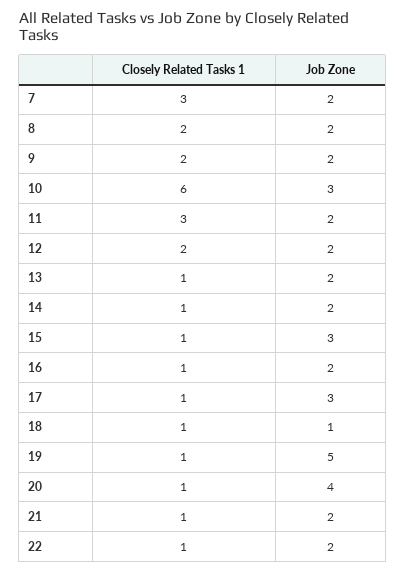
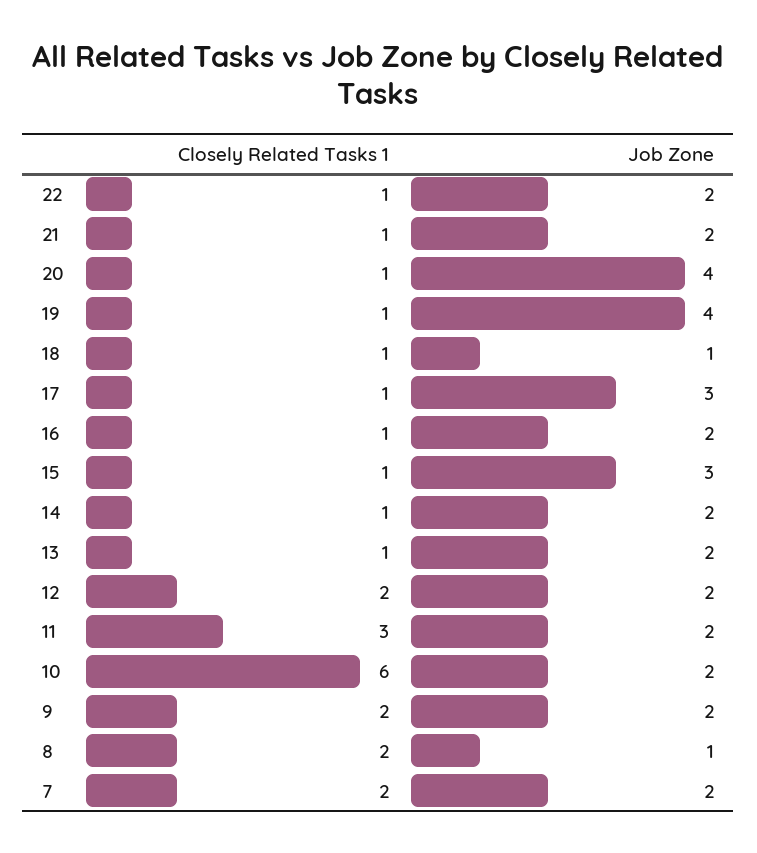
  {
    "Closely Related Tasks 1": {
-     "7": 3,
+     "7": 2,
      "8": 2,
      "9": 2,
      "10": 6,
      "11": 3,
      "12": 2,
      "13": 1,
      "14": 1,
      "15": 1,
      "16": 1,
      "17": 1,
      "18": 1,
      "19": 1,
      "20": 1,
      "21": 1,
      "22": 1
    },
    "Job Zone": {
      "7": 2,
-     "8": 2,
+     "8": 1,
      "9": 2,
-     "10": 3,
+     "10": 2,
      "11": 2,
      "12": 2,
      "13": 2,
      "14": 2,
      "15": 3,
      "16": 2,
      "17": 3,
      "18": 1,
-     "19": 5,
+     "19": 4,
      "20": 4,
      "21": 2,
      "22": 2
    }
  }

